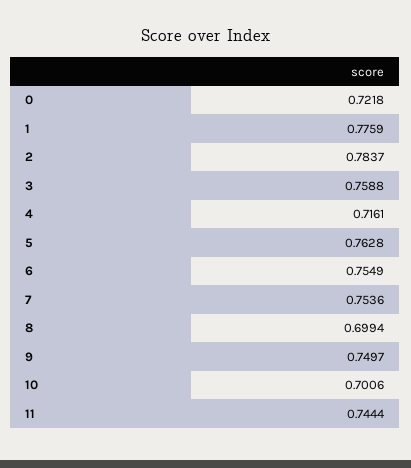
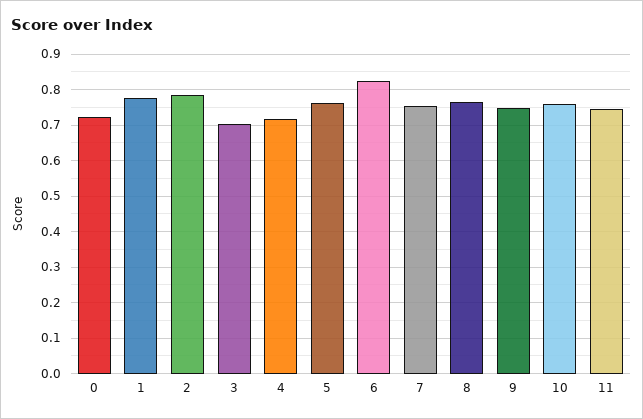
  {
    "0": 0.7218,
    "1": 0.7759,
    "2": 0.7837,
-   "3": 0.7588,
+   "3": 0.7,
    "4": 0.7161,
    "5": 0.7628,
-   "6": 0.7549,
+   "6": 0.82,
    "7": 0.7536,
-   "8": 0.6994,
+   "8": 0.76,
    "9": 0.7497,
-   "10": 0.7006,
+   "10": 0.76,
    "11": 0.7444
  }

